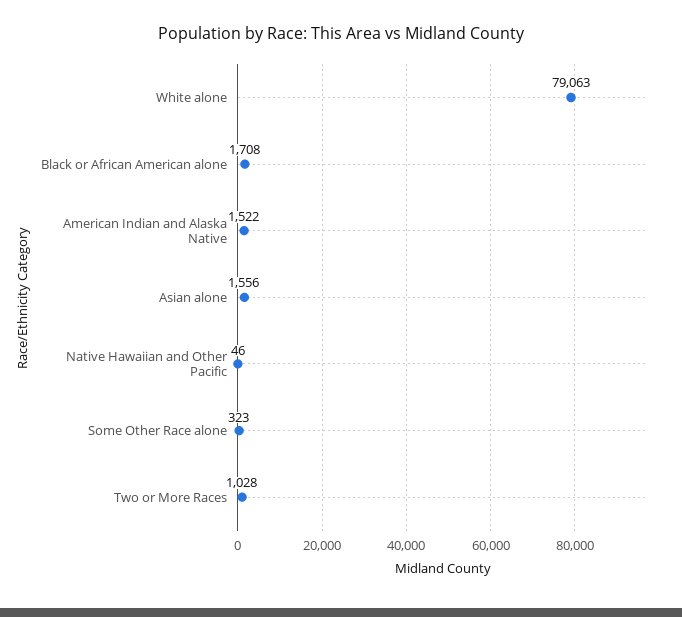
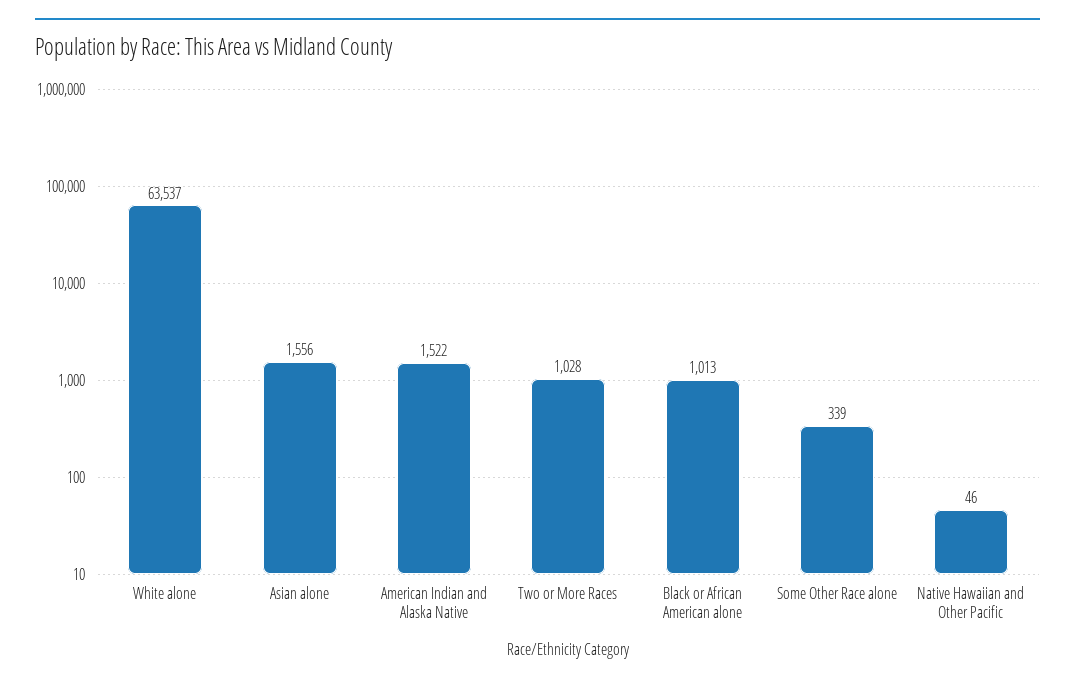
  {
-   "White alone": 79063,
+   "White alone": 63537,
-   "Black or African American alone": 1708,
+   "Black or African American alone": 1013,
    "American Indian and Alaska Native": 1522,
    "Asian alone": 1556,
    "Native Hawaiian and Other Pacific": 46,
-   "Some Other Race alone": 323,
+   "Some Other Race alone": 339,
    "Two or More Races": 1028
  }

